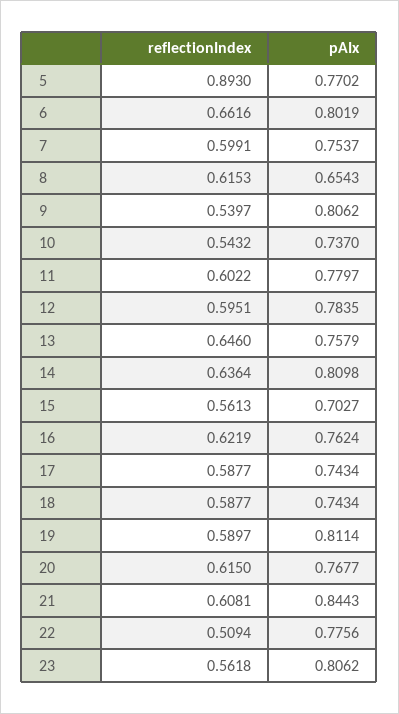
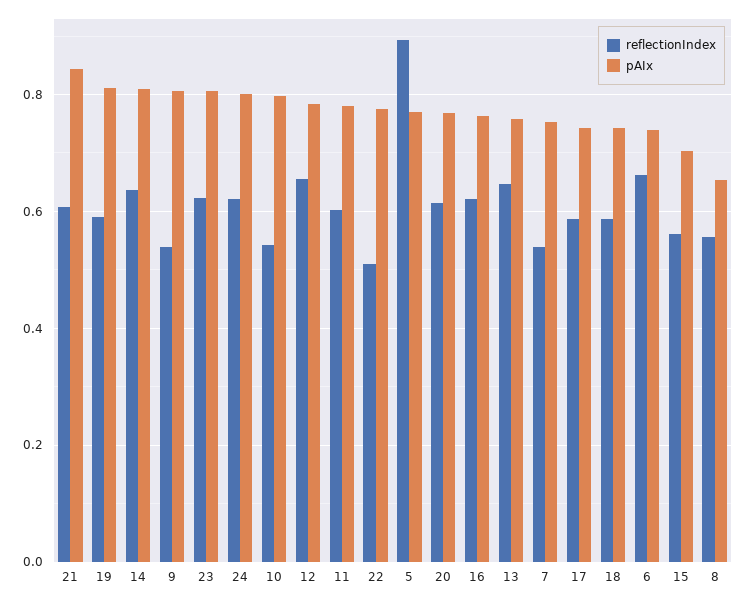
  {
    "reflectionIndex": {
      "5": 0.893,
      "6": 0.6616,
-     "7": 0.5991,
+     "7": 0.54,
-     "8": 0.6153,
+     "8": 0.56,
      "9": 0.5397,
      "10": 0.5432,
      "11": 0.6022,
-     "12": 0.5951,
+     "12": 0.66,
      "13": 0.646,
      "14": 0.6364,
      "15": 0.5613,
      "16": 0.6219,
      "17": 0.5877,
      "18": 0.5877,
      "19": 0.5897,
      "20": 0.615,
      "21": 0.6081,
      "22": 0.5094,
-     "23": 0.5618
+     "23": 0.62,
+     "24": 0.62
    },
    "pAIx": {
      "5": 0.7702,
-     "6": 0.8019,
+     "6": 0.74,
      "7": 0.7537,
      "8": 0.6543,
      "9": 0.8062,
-     "10": 0.737,
+     "10": 0.8,
      "11": 0.7797,
      "12": 0.7835,
      "13": 0.7579,
      "14": 0.8098,
      "15": 0.7027,
      "16": 0.7624,
      "17": 0.7434,
      "18": 0.7434,
      "19": 0.8114,
      "20": 0.7677,
      "21": 0.8443,
      "22": 0.7756,
-     "23": 0.8062
+     "23": 0.8062,
+     "24": 0.8
    }
  }

